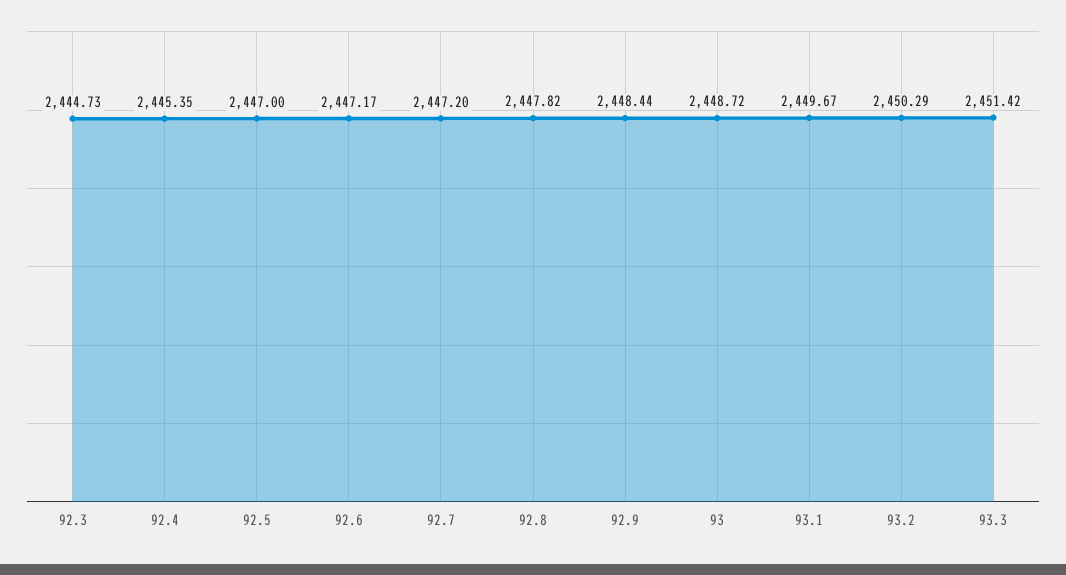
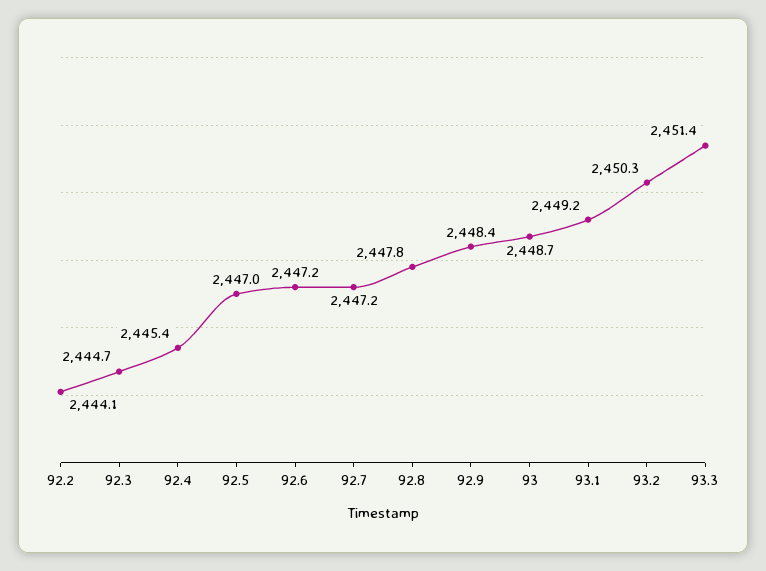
  {
    "92.3": 2444.73,
    "92.4": 2445.35,
    "92.5": 2447,
    "92.6": 2447.17,
    "92.7": 2447.2,
    "92.8": 2447.82,
    "92.9": 2448.44,
    "93": 2448.72,
-   "93.1": 2449.67,
+   "93.1": 2449.2,
    "93.2": 2450.29,
-   "93.3": 2451.42
+   "93.3": 2451.42,
+   "92.2": 2444.1
  }

